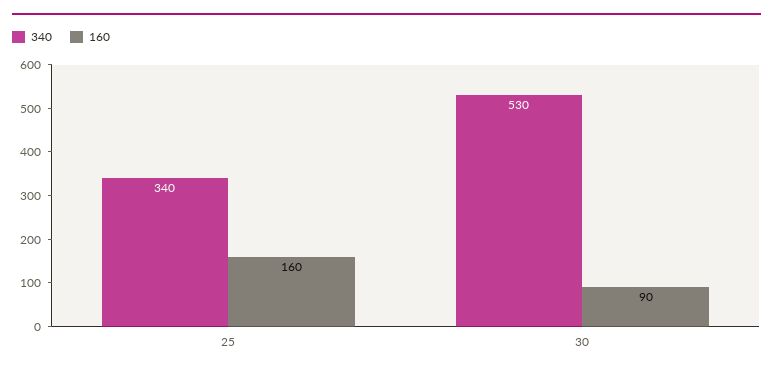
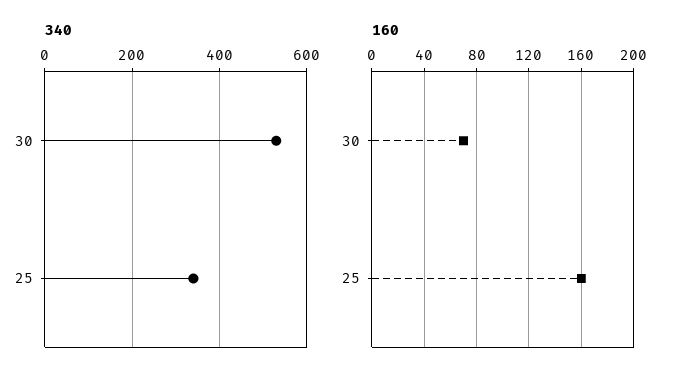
  {
    "340": {
      "25": 340,
      "30": 530
    },
    "160": {
      "25": 160,
-     "30": 90
+     "30": 70
    }
  }

